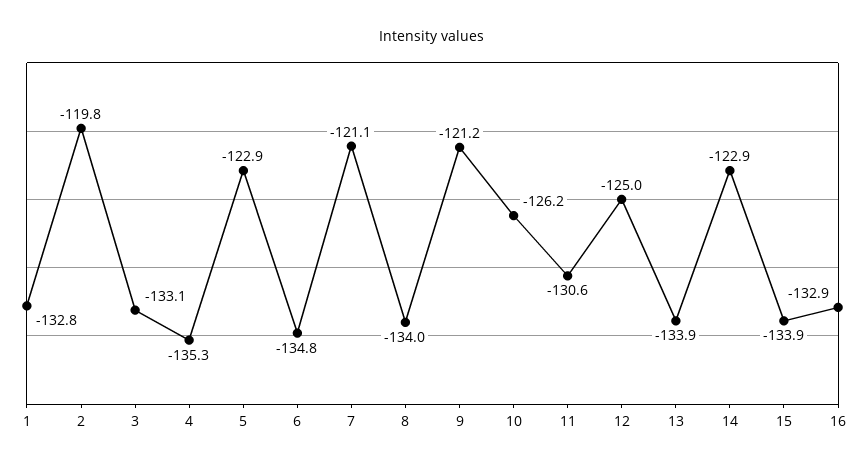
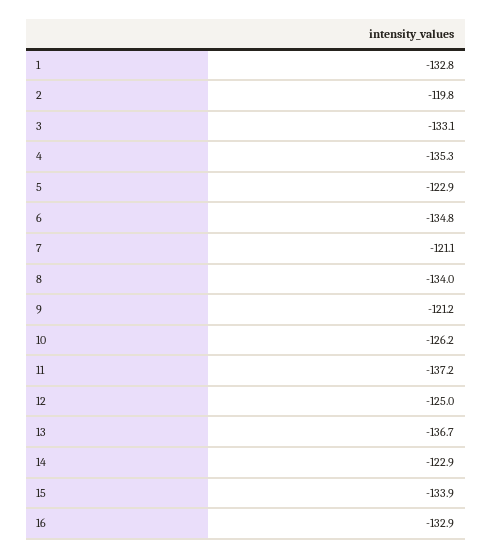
  {
    "1": -132.8,
    "2": -119.8,
    "3": -133.1,
    "4": -135.3,
    "5": -122.9,
    "6": -134.8,
    "7": -121.1,
    "8": -134,
    "9": -121.2,
    "10": -126.2,
-   "11": -130.6,
+   "11": -137.2,
    "12": -125,
-   "13": -133.9,
+   "13": -136.7,
    "14": -122.9,
    "15": -133.9,
    "16": -132.9
  }

